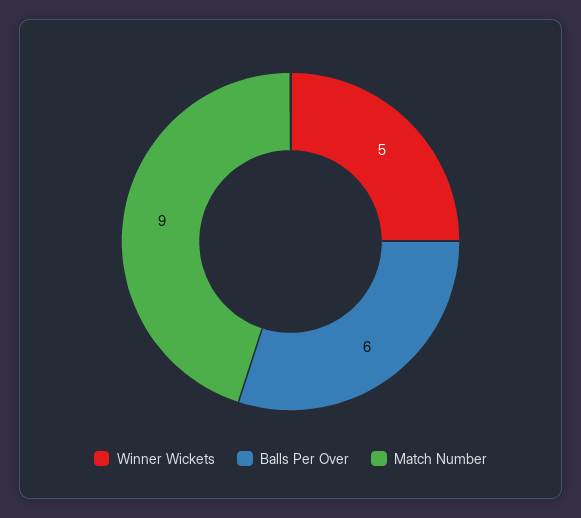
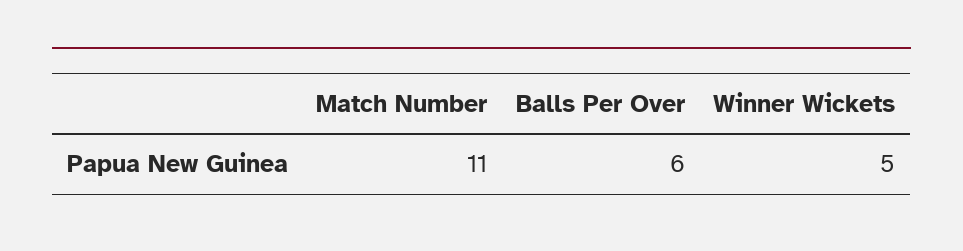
  {
    "Winner Wickets": 5,
    "Balls Per Over": 6,
-   "Match Number": 9
+   "Match Number": 11
  }

